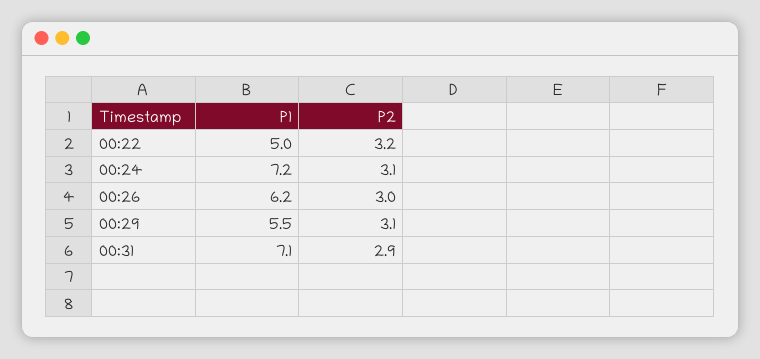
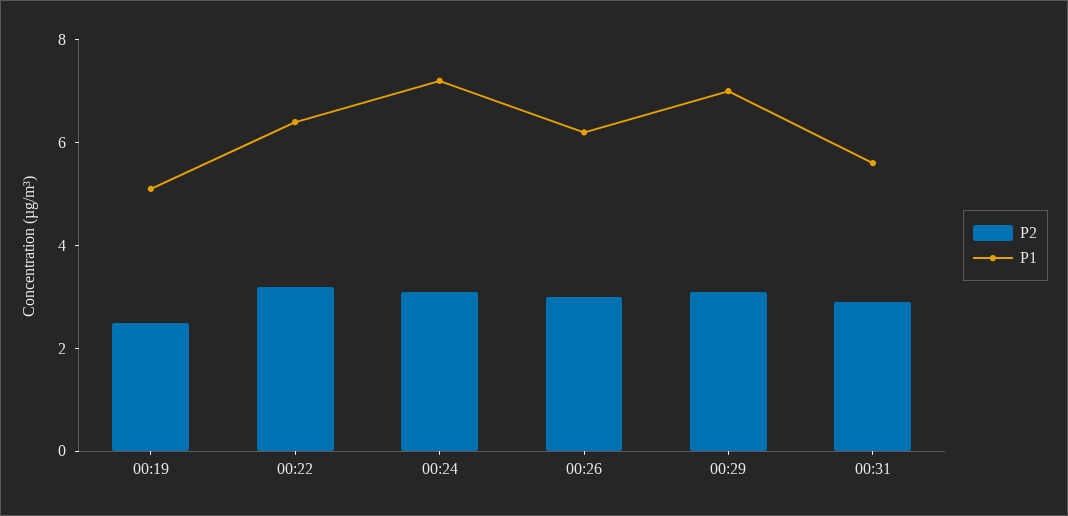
  {
    "P1": {
-     "00:22": 5,
+     "00:22": 6.5,
      "00:24": 7.2,
      "00:26": 6.2,
-     "00:29": 5.5,
+     "00:29": 7,
-     "00:31": 7.1
+     "00:31": 5.5,
+     "00:19": 5
    },
    "P2": {
      "00:22": 3.2,
      "00:24": 3.1,
      "00:26": 3,
      "00:29": 3.1,
-     "00:31": 2.9
+     "00:31": 2.9,
+     "00:19": 2.5
    }
  }

